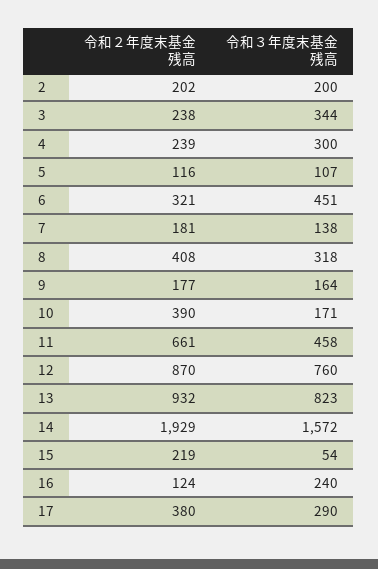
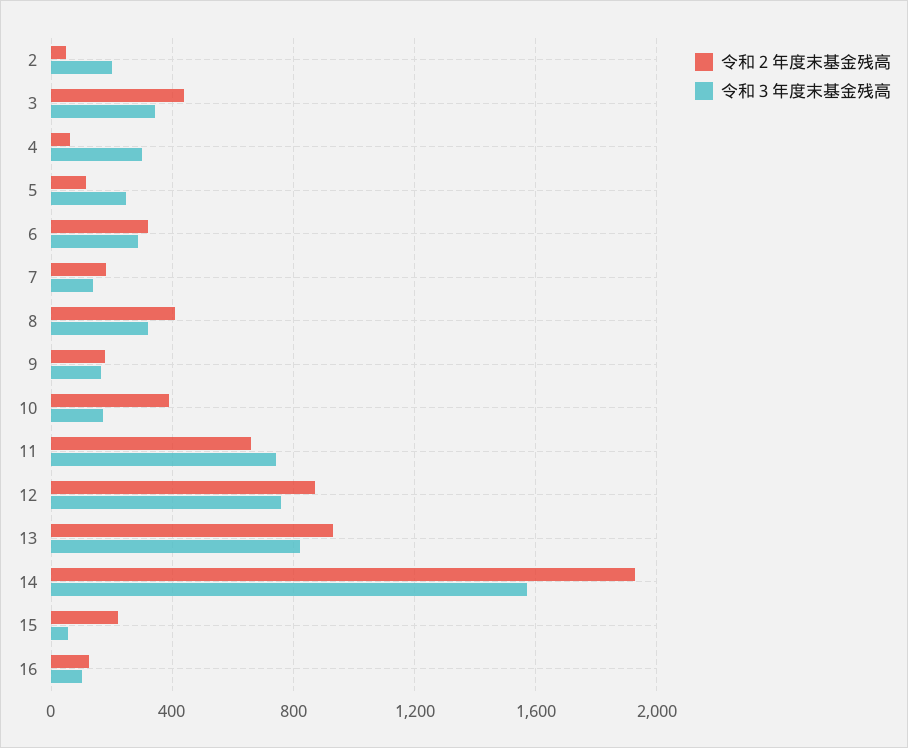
  {
    "令和２年度末基金残高": {
-     "2": 202,
+     "2": 50,
-     "3": 238,
+     "3": 450,
-     "4": 239,
+     "4": 50,
      "5": 116,
      "6": 321,
      "7": 181,
      "8": 408,
      "9": 177,
      "10": 390,
      "11": 661,
      "12": 870,
      "13": 932,
      "14": 1929,
      "15": 219,
-     "16": 124,
+     "16": 124
-     "17": 380
    },
    "令和３年度末基金残高": {
      "2": 200,
      "3": 344,
      "4": 300,
-     "5": 107,
+     "5": 250,
-     "6": 451,
+     "6": 300,
      "7": 138,
      "8": 318,
      "9": 164,
      "10": 171,
-     "11": 458,
+     "11": 750,
      "12": 760,
      "13": 823,
      "14": 1572,
      "15": 54,
-     "16": 240,
+     "16": 100
-     "17": 290
    }
  }

